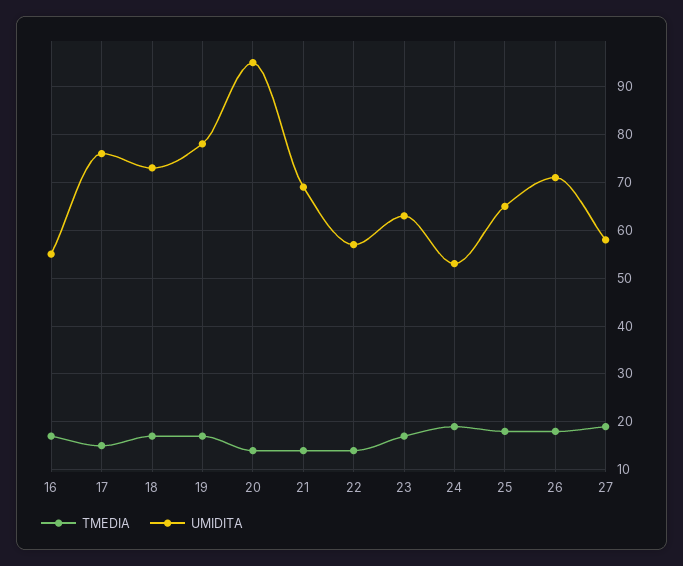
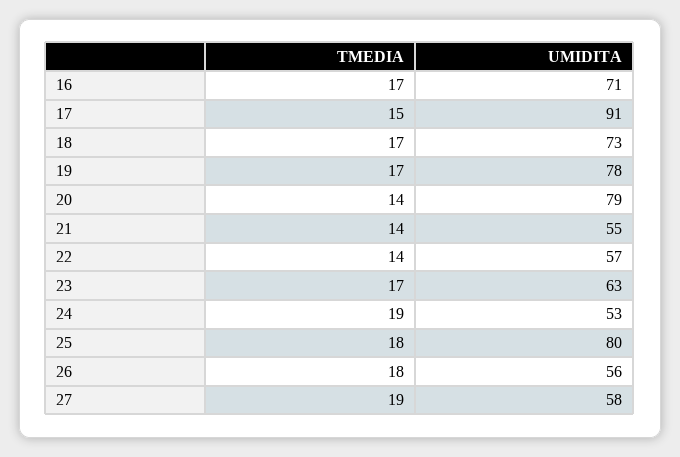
  {
    "TMEDIA": {
      "16": 17,
      "17": 15,
      "18": 17,
      "19": 17,
      "20": 14,
      "21": 14,
      "22": 14,
      "23": 17,
      "24": 19,
      "25": 18,
      "26": 18,
      "27": 19
    },
    "UMIDITA": {
-     "16": 55,
+     "16": 71,
-     "17": 75,
+     "17": 91,
      "18": 73,
      "19": 78,
-     "20": 95,
+     "20": 79,
-     "21": 70,
+     "21": 55,
      "22": 57,
      "23": 63,
      "24": 53,
-     "25": 65,
+     "25": 80,
-     "26": 70,
+     "26": 56,
      "27": 58
    }
  }

